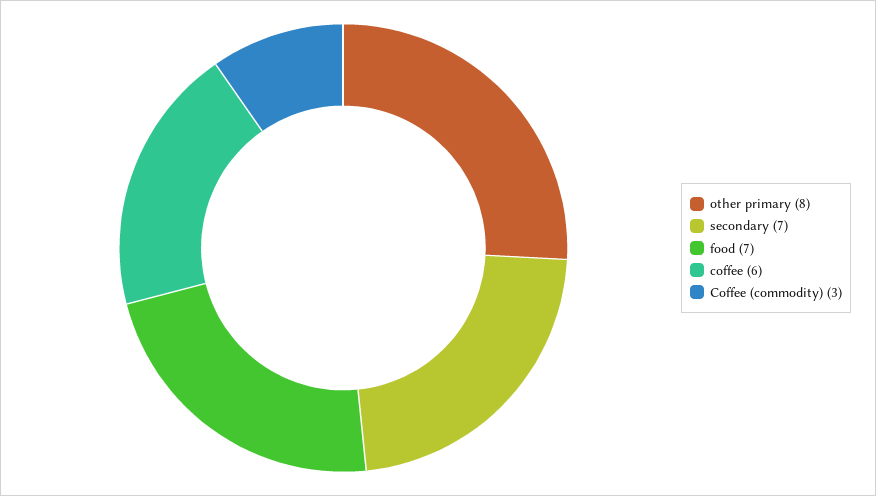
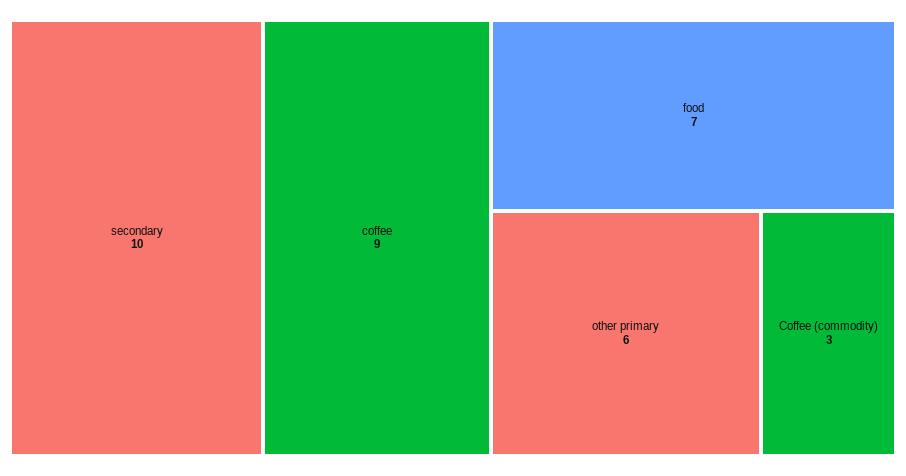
  {
-   "other primary": 8,
+   "other primary": 6,
-   "secondary": 7,
+   "secondary": 10,
    "food": 7,
-   "coffee": 6,
+   "coffee": 9,
    "Coffee (commodity)": 3
  }

